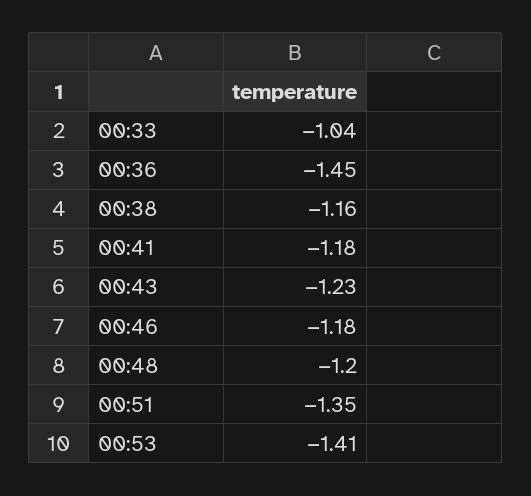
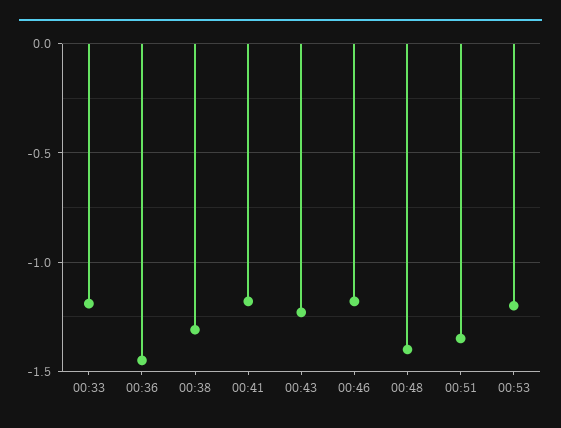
  {
-   "00:33": -1.04,
+   "00:33": -1.2,
    "00:36": -1.45,
-   "00:38": -1.16,
+   "00:38": -1.3,
    "00:41": -1.18,
    "00:43": -1.23,
    "00:46": -1.18,
-   "00:48": -1.2,
+   "00:48": -1.4,
    "00:51": -1.35,
-   "00:53": -1.41
+   "00:53": -1.2
  }

